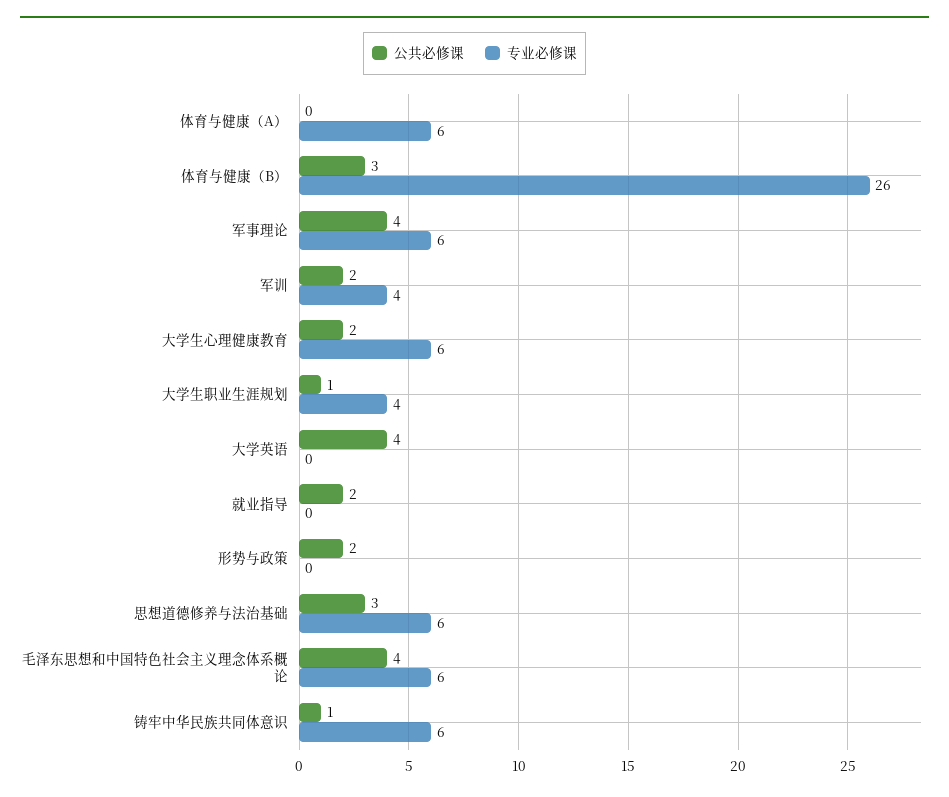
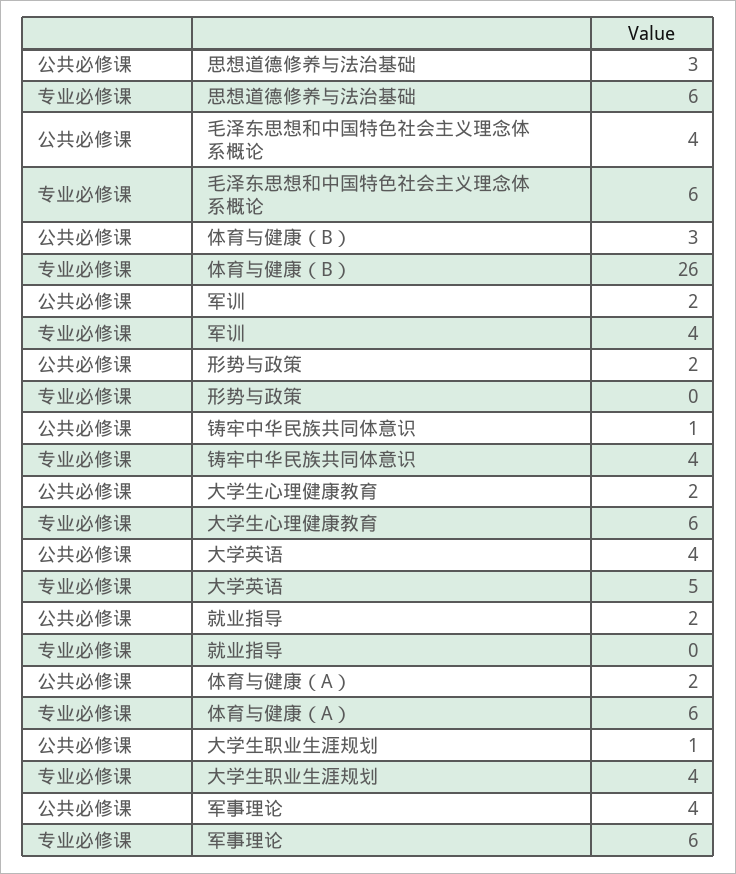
  {
    "公共必修课": {
-     "体育与健康（A）": 0,
+     "体育与健康（A）": 2,
      "体育与健康（B）": 3,
      "军事理论": 4,
      "军训": 2,
      "大学生心理健康教育": 2,
      "大学生职业生涯规划": 1,
      "大学英语": 4,
      "就业指导": 2,
      "形势与政策": 2,
      "思想道德修养与法治基础": 3,
      "毛泽东思想和中国特色社会主义理念体系概论": 4,
      "铸牢中华民族共同体意识": 1
    },
    "专业必修课": {
      "体育与健康（A）": 6,
      "体育与健康（B）": 26,
      "军事理论": 6,
      "军训": 4,
      "大学生心理健康教育": 6,
      "大学生职业生涯规划": 4,
-     "大学英语": 0,
+     "大学英语": 5,
      "就业指导": 0,
      "形势与政策": 0,
      "思想道德修养与法治基础": 6,
      "毛泽东思想和中国特色社会主义理念体系概论": 6,
-     "铸牢中华民族共同体意识": 6
+     "铸牢中华民族共同体意识": 4
    }
  }

